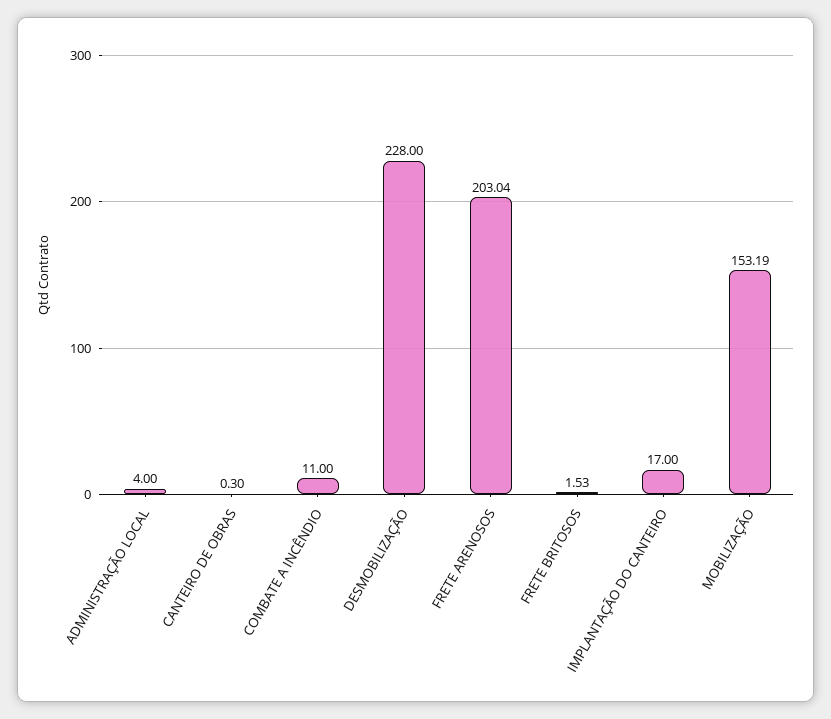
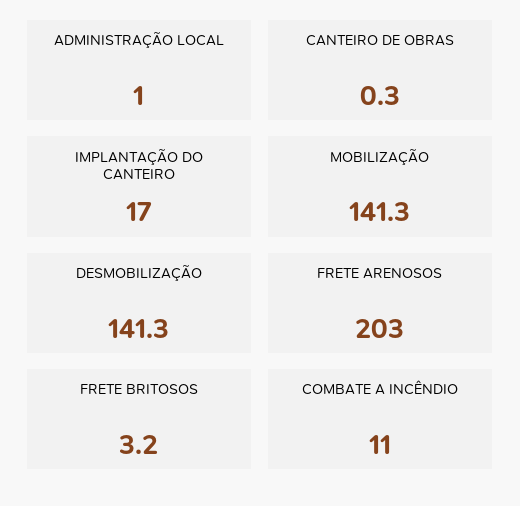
  {
-   "ADMINISTRAÇÃO LOCAL": 4,
+   "ADMINISTRAÇÃO LOCAL": 1,
    "CANTEIRO DE OBRAS": 0.3,
    "COMBATE A INCÊNDIO": 11,
-   "DESMOBILIZAÇÃO": 228,
+   "DESMOBILIZAÇÃO": 141.3,
    "FRETE ARENOSOS": 203.04,
-   "FRETE BRITOSOS": 1.53,
+   "FRETE BRITOSOS": 3.2,
    "IMPLANTAÇÃO DO CANTEIRO": 17,
-   "MOBILIZAÇÃO": 153.19
+   "MOBILIZAÇÃO": 141.3
  }

